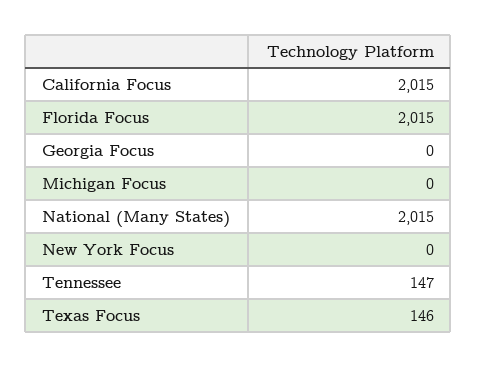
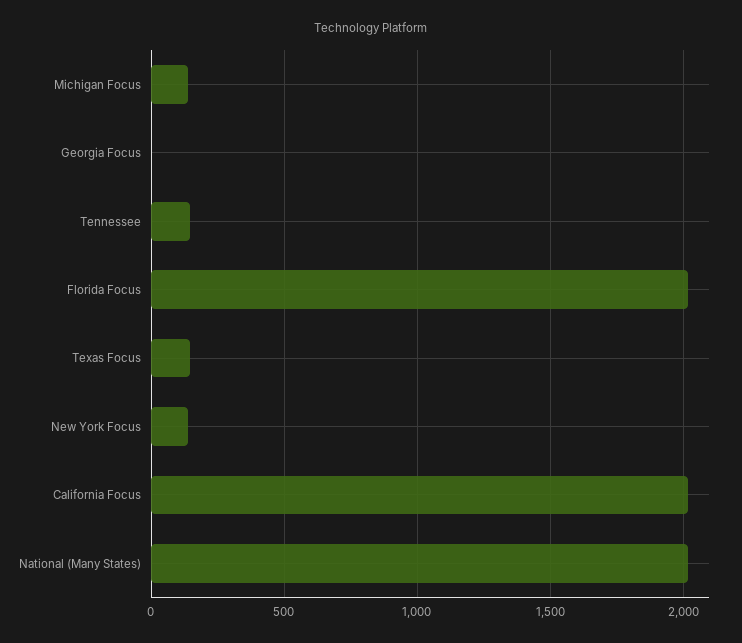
  {
    "California Focus": 2015,
    "Florida Focus": 2015,
    "Georgia Focus": 0,
-   "Michigan Focus": 0,
+   "Michigan Focus": 150,
    "National (Many States)": 2015,
-   "New York Focus": 0,
+   "New York Focus": 150,
    "Tennessee": 147,
    "Texas Focus": 146
  }

